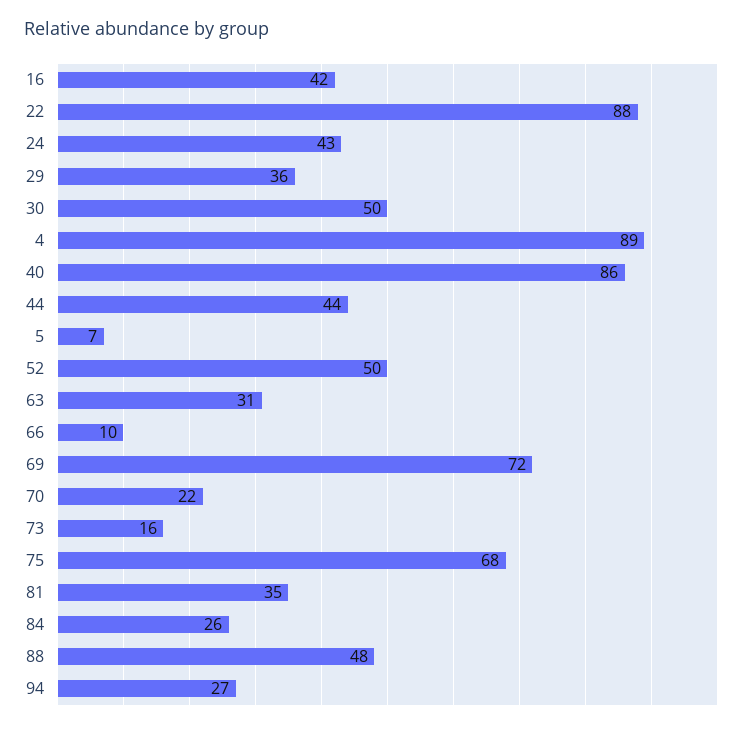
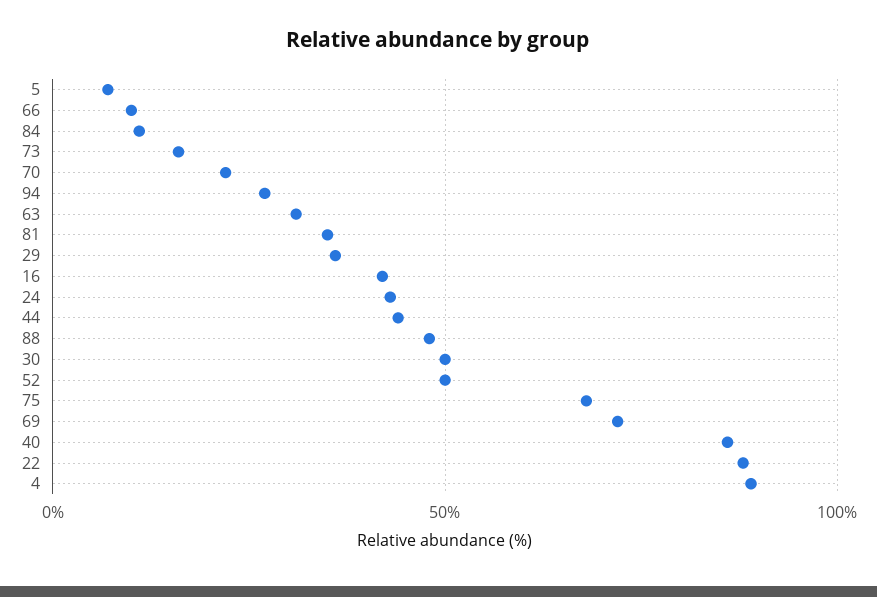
  {
    "16": 42,
    "22": 88,
    "24": 43,
    "29": 36,
    "30": 50,
    "4": 89,
    "40": 86,
    "44": 44,
    "5": 7,
    "52": 50,
    "63": 31,
    "66": 10,
    "69": 72,
    "70": 22,
    "73": 16,
    "75": 68,
    "81": 35,
-   "84": 26,
+   "84": 10,
    "88": 48,
    "94": 27
  }

